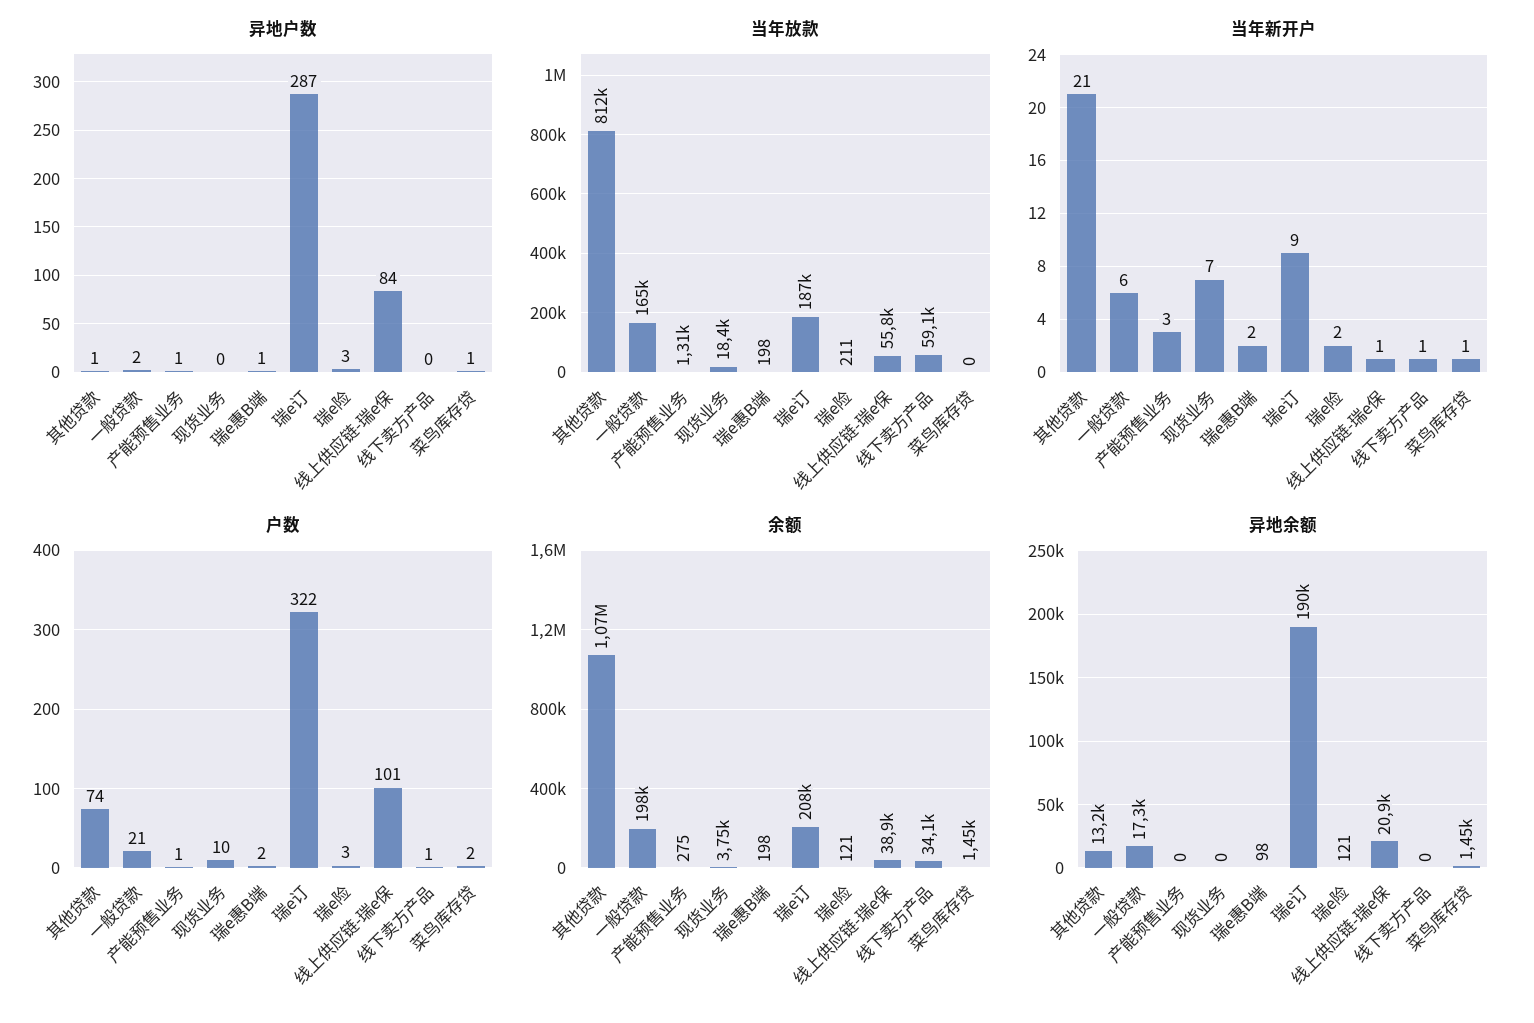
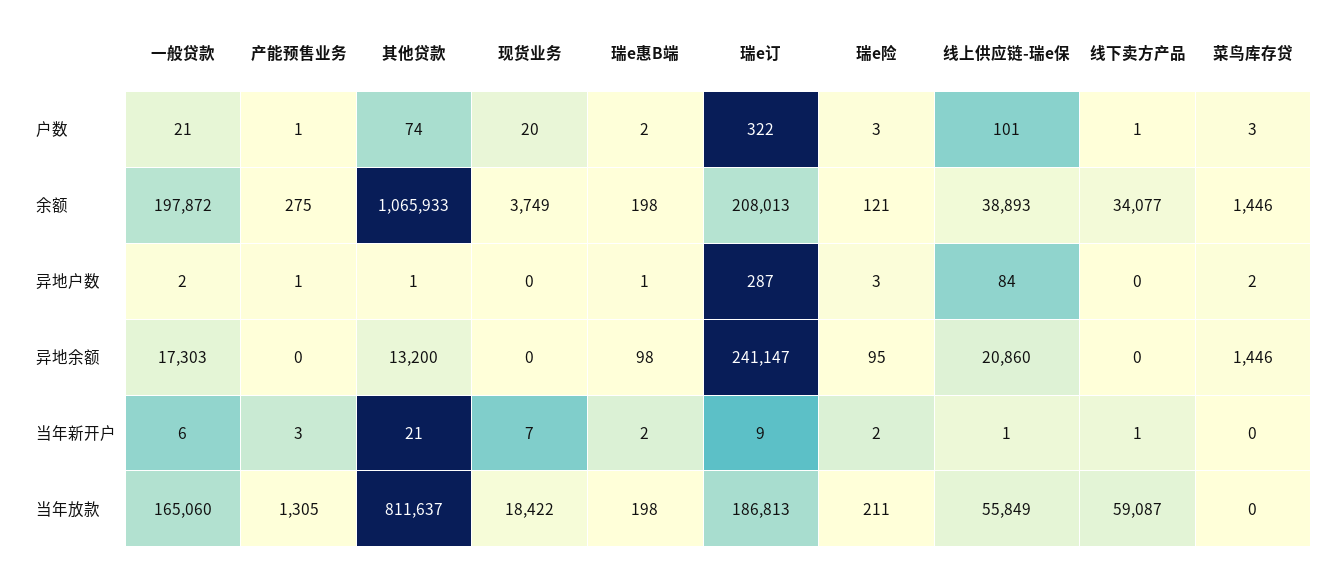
  {
    "异地户数": {
      "其他贷款": 1,
      "一般贷款": 2,
      "产能预售业务": 1,
      "现货业务": 0,
      "瑞e惠B端": 1,
      "瑞e订": 287,
      "瑞e险": 3,
      "线上供应链-瑞e保": 84,
      "线下卖方产品": 0,
-     "菜鸟库存贷": 1
+     "菜鸟库存贷": 2
    },
    "当年放款": {
      "其他贷款": 811637,
      "一般贷款": 165060,
      "产能预售业务": 1305,
      "现货业务": 18422,
      "瑞e惠B端": 198,
      "瑞e订": 186813,
      "瑞e险": 211,
      "线上供应链-瑞e保": 55849,
      "线下卖方产品": 59087,
      "菜鸟库存贷": 0
    },
    "当年新开户": {
      "其他贷款": 21,
      "一般贷款": 6,
      "产能预售业务": 3,
      "现货业务": 7,
      "瑞e惠B端": 2,
      "瑞e订": 9,
      "瑞e险": 2,
      "线上供应链-瑞e保": 1,
      "线下卖方产品": 1,
-     "菜鸟库存贷": 1
+     "菜鸟库存贷": 0
    },
    "户数": {
      "其他贷款": 74,
      "一般贷款": 21,
      "产能预售业务": 1,
-     "现货业务": 10,
+     "现货业务": 20,
      "瑞e惠B端": 2,
      "瑞e订": 322,
      "瑞e险": 3,
      "线上供应链-瑞e保": 101,
      "线下卖方产品": 1,
-     "菜鸟库存贷": 2
+     "菜鸟库存贷": 3
    },
    "余额": {
      "其他贷款": 1065933,
      "一般贷款": 197872,
      "产能预售业务": 275,
      "现货业务": 3749,
      "瑞e惠B端": 198,
      "瑞e订": 208013,
      "瑞e险": 121,
      "线上供应链-瑞e保": 38893,
      "线下卖方产品": 34077,
      "菜鸟库存贷": 1446
    },
    "异地余额": {
      "其他贷款": 13200,
      "一般贷款": 17303,
      "产能预售业务": 0,
      "现货业务": 0,
      "瑞e惠B端": 98,
-     "瑞e订": 190000,
+     "瑞e订": 241147,
-     "瑞e险": 121,
+     "瑞e险": 95,
      "线上供应链-瑞e保": 20860,
      "线下卖方产品": 0,
      "菜鸟库存贷": 1446
    }
  }

